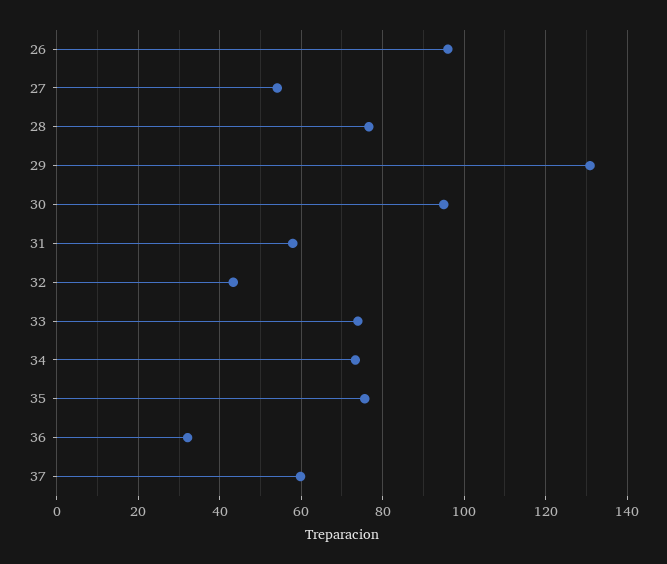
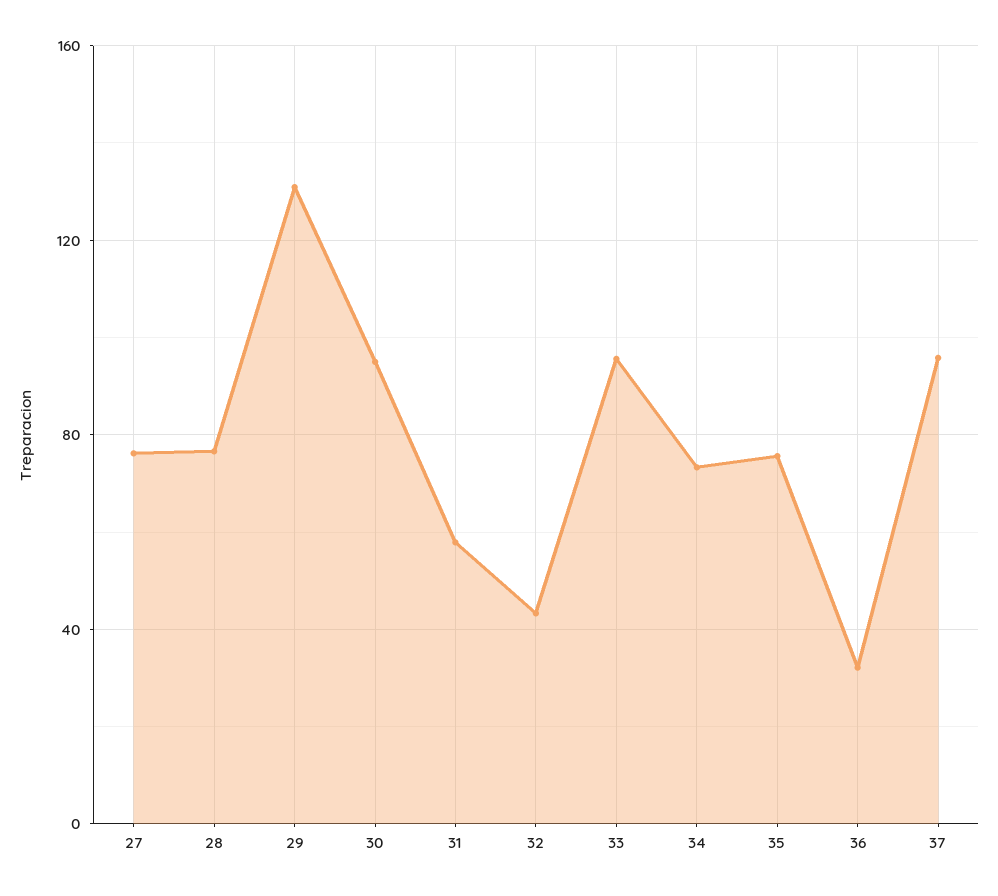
  {
-   "26": 96,
-   "27": 54,
+   "27": 75,
    "28": 76,
    "29": 130,
    "30": 96,
    "31": 58,
    "32": 44,
-   "33": 74,
+   "33": 95,
    "34": 74,
    "35": 76,
    "36": 32,
-   "37": 60
+   "37": 95
  }

